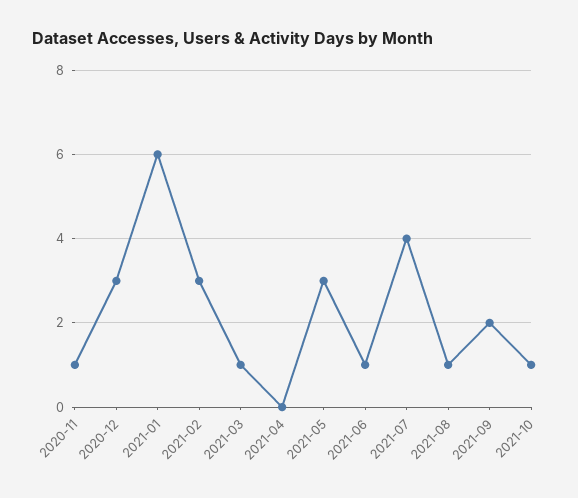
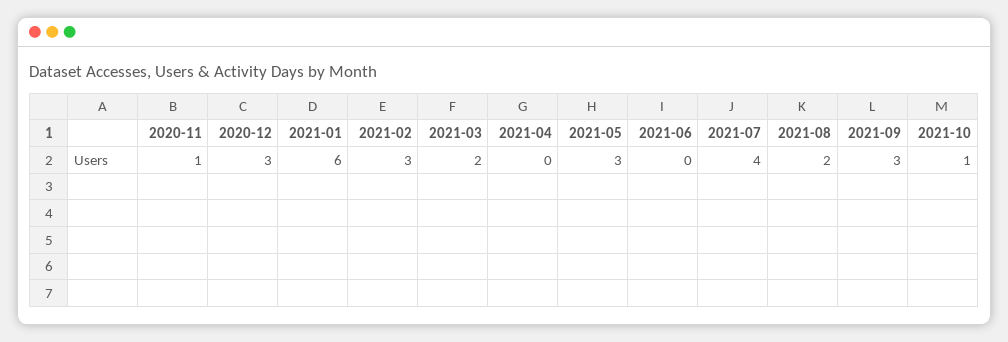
  {
    "2020-11": 1,
    "2020-12": 3,
    "2021-01": 6,
    "2021-02": 3,
-   "2021-03": 1,
+   "2021-03": 2,
    "2021-04": 0,
    "2021-05": 3,
-   "2021-06": 1,
+   "2021-06": 0,
    "2021-07": 4,
-   "2021-08": 1,
+   "2021-08": 2,
-   "2021-09": 2,
+   "2021-09": 3,
    "2021-10": 1
  }

